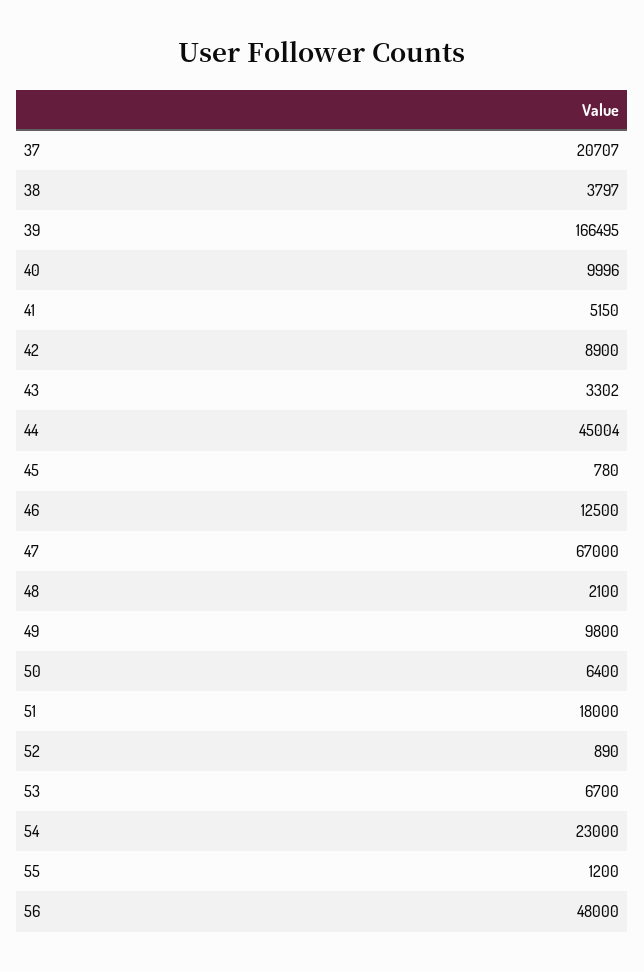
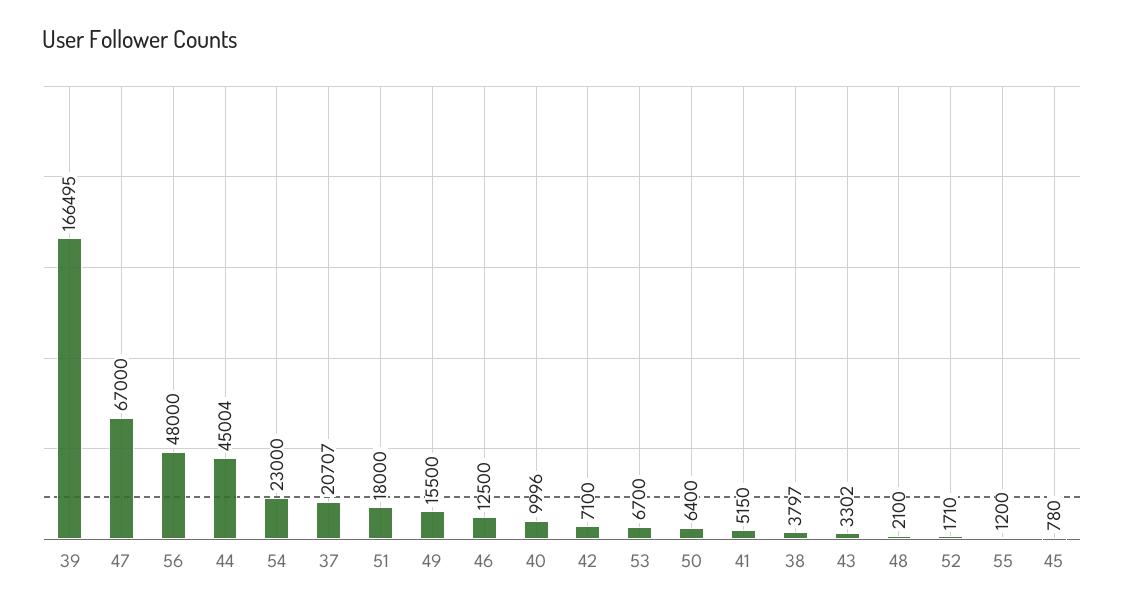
  {
    "37": 20707,
    "38": 3797,
    "39": 166495,
    "40": 9996,
    "41": 5150,
-   "42": 8900,
+   "42": 7100,
    "43": 3302,
    "44": 45004,
    "45": 780,
    "46": 12500,
    "47": 67000,
    "48": 2100,
-   "49": 9800,
+   "49": 15500,
    "50": 6400,
    "51": 18000,
-   "52": 890,
+   "52": 1710,
    "53": 6700,
    "54": 23000,
    "55": 1200,
    "56": 48000
  }

